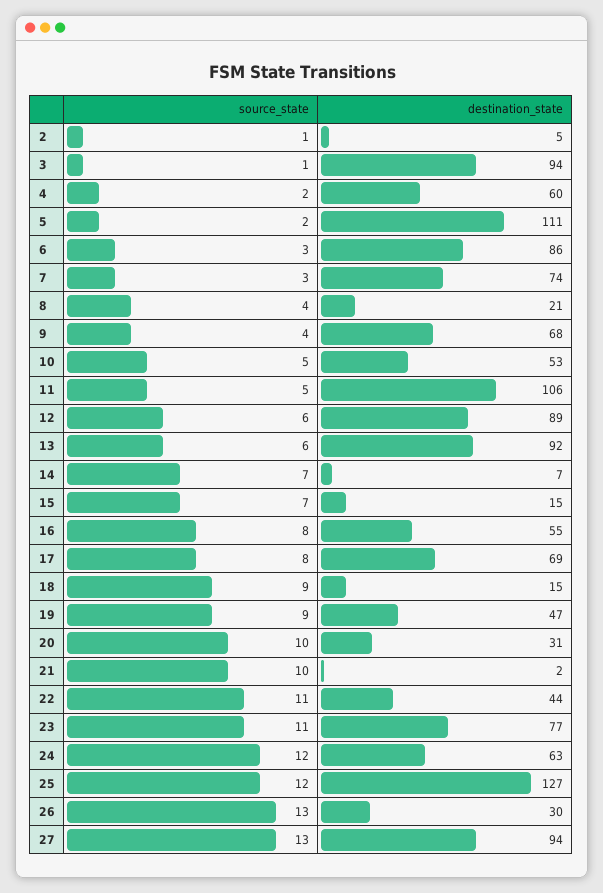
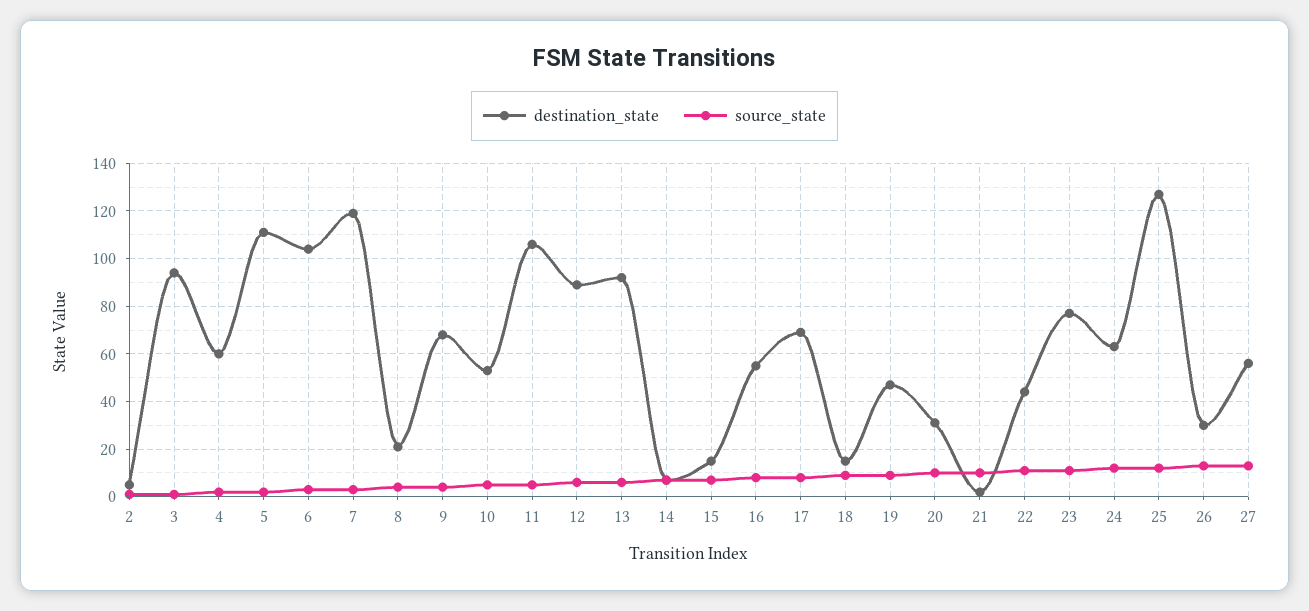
  {
    "source_state": {
      "2": 1,
      "3": 1,
      "4": 2,
      "5": 2,
      "6": 3,
      "7": 3,
      "8": 4,
      "9": 4,
      "10": 5,
      "11": 5,
      "12": 6,
      "13": 6,
      "14": 7,
      "15": 7,
      "16": 8,
      "17": 8,
      "18": 9,
      "19": 9,
      "20": 10,
      "21": 10,
      "22": 11,
      "23": 11,
      "24": 12,
      "25": 12,
      "26": 13,
      "27": 13
    },
    "destination_state": {
      "2": 5,
      "3": 94,
      "4": 60,
      "5": 111,
-     "6": 86,
+     "6": 105,
-     "7": 74,
+     "7": 120,
      "8": 21,
      "9": 68,
      "10": 53,
      "11": 106,
      "12": 89,
      "13": 92,
      "14": 7,
      "15": 15,
      "16": 55,
      "17": 69,
      "18": 15,
      "19": 47,
      "20": 31,
      "21": 2,
      "22": 44,
      "23": 77,
      "24": 63,
      "25": 127,
      "26": 30,
-     "27": 94
+     "27": 55
    }
  }

